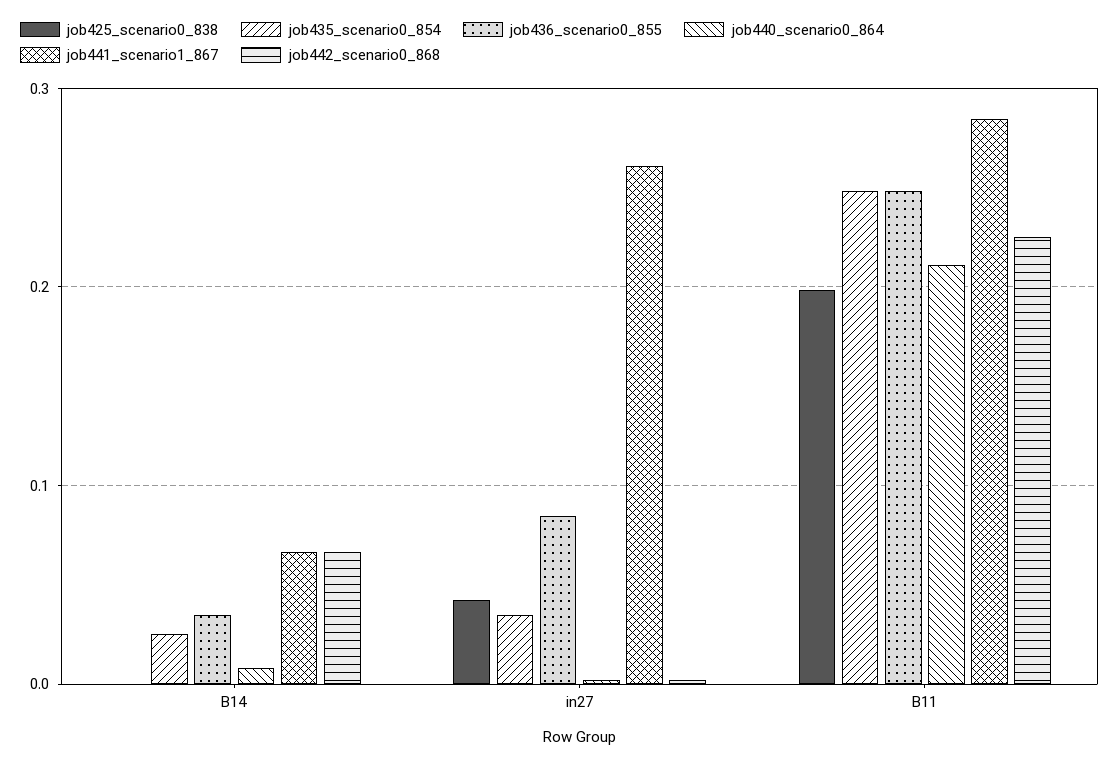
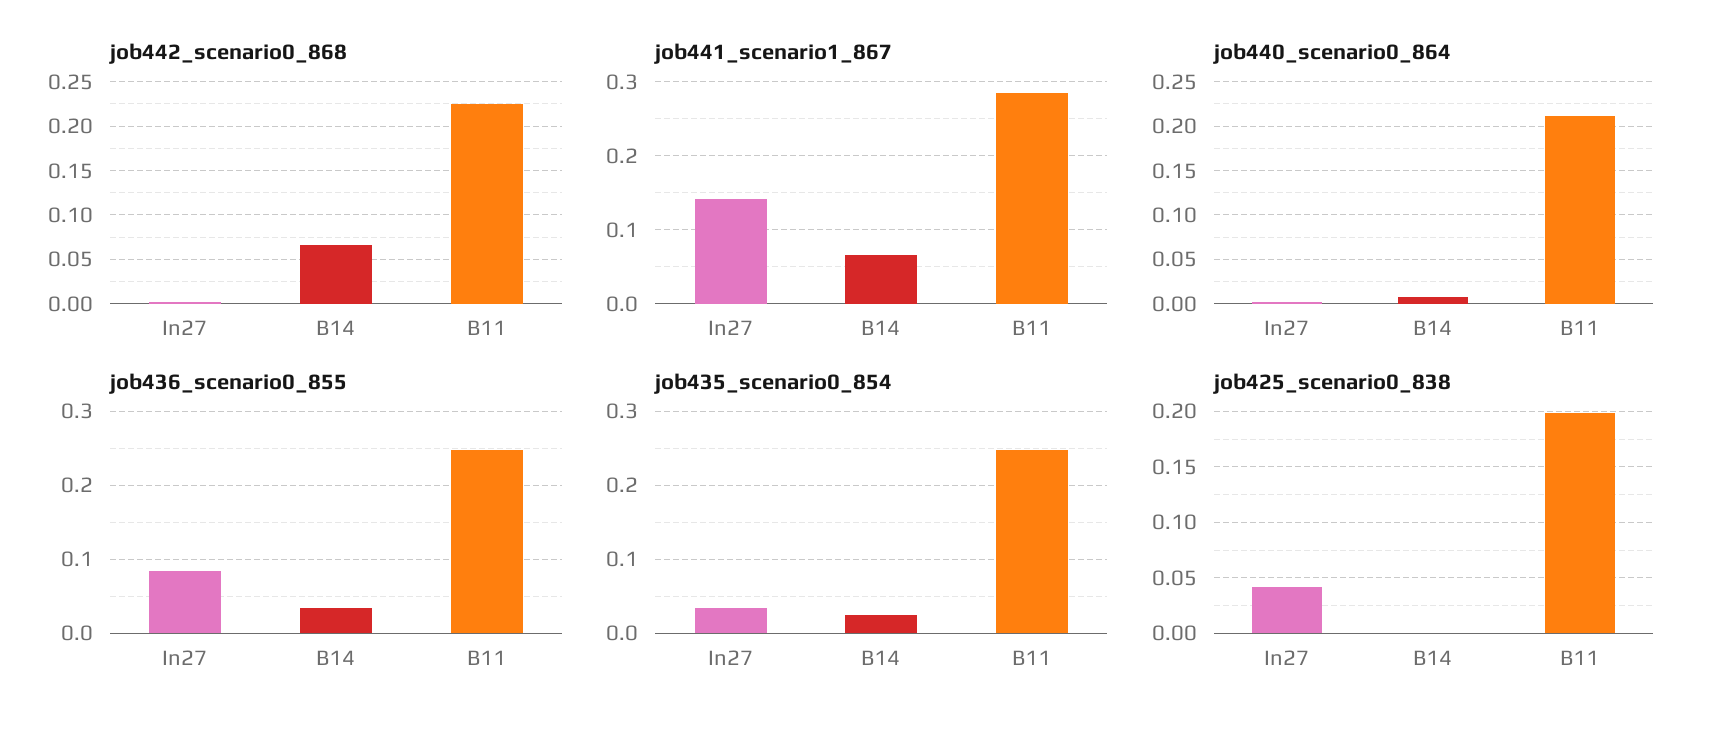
  {
    "job425_scenario0_838": {
      "B14": 0,
      "in27": 0.04,
      "B11": 0.2
    },
    "job435_scenario0_854": {
      "B14": 0.03,
      "in27": 0.03,
      "B11": 0.25
    },
    "job436_scenario0_855": {
      "B14": 0.03,
      "in27": 0.08,
      "B11": 0.25
    },
    "job440_scenario0_864": {
      "B14": 0.01,
      "in27": 0,
      "B11": 0.21
    },
    "job441_scenario1_867": {
      "B14": 0.07,
-     "in27": 0.26,
+     "in27": 0.14,
      "B11": 0.28
    },
    "job442_scenario0_868": {
      "B14": 0.07,
      "in27": 0,
      "B11": 0.23
    }
  }

